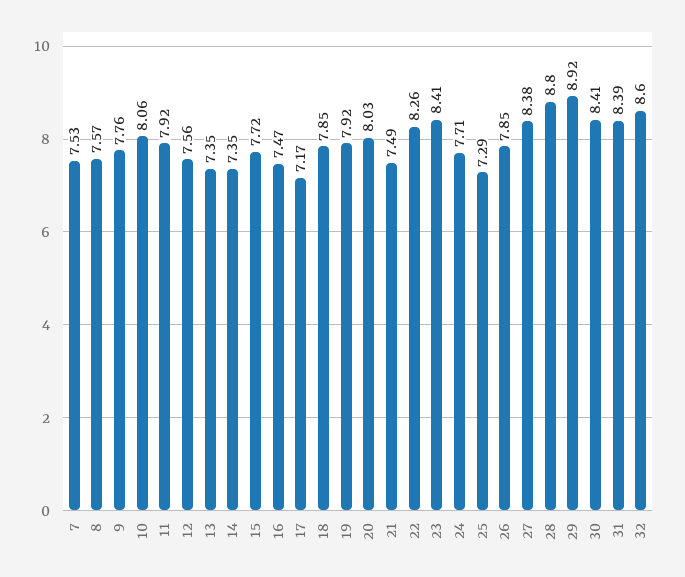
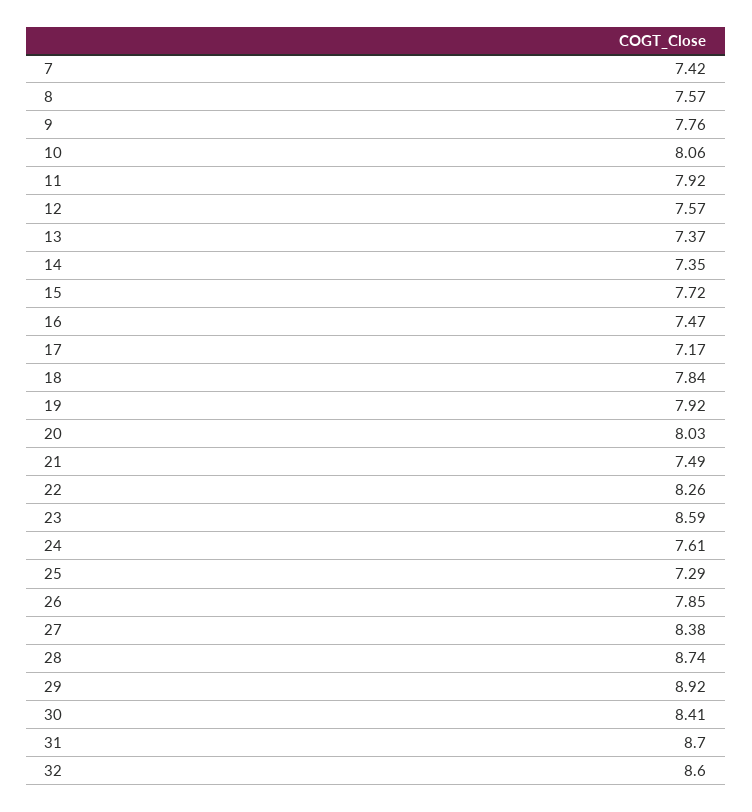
  {
-   "7": 7.53,
+   "7": 7.42,
    "8": 7.57,
    "9": 7.76,
    "10": 8.06,
    "11": 7.92,
-   "12": 7.56,
+   "12": 7.57,
-   "13": 7.35,
+   "13": 7.37,
    "14": 7.35,
    "15": 7.72,
    "16": 7.47,
    "17": 7.17,
-   "18": 7.85,
+   "18": 7.84,
    "19": 7.92,
    "20": 8.03,
    "21": 7.49,
    "22": 8.26,
-   "23": 8.41,
+   "23": 8.59,
-   "24": 7.71,
+   "24": 7.61,
    "25": 7.29,
    "26": 7.85,
    "27": 8.38,
-   "28": 8.8,
+   "28": 8.74,
    "29": 8.92,
    "30": 8.41,
-   "31": 8.39,
+   "31": 8.7,
    "32": 8.6
  }

